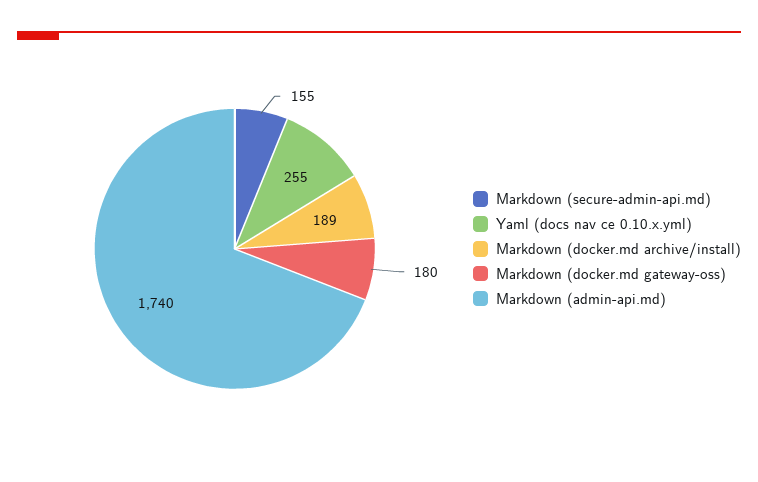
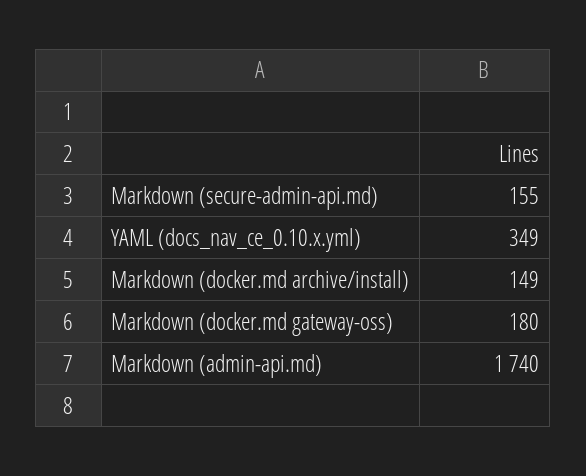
  {
    "Markdown (secure-admin-api.md)": 155,
-   "Yaml (docs nav ce 0.10.x.yml)": 255,
+   "Yaml (docs nav ce 0.10.x.yml)": 349,
-   "Markdown (docker.md archive/install)": 189,
+   "Markdown (docker.md archive/install)": 149,
    "Markdown (docker.md gateway-oss)": 180,
    "Markdown (admin-api.md)": 1740
  }

